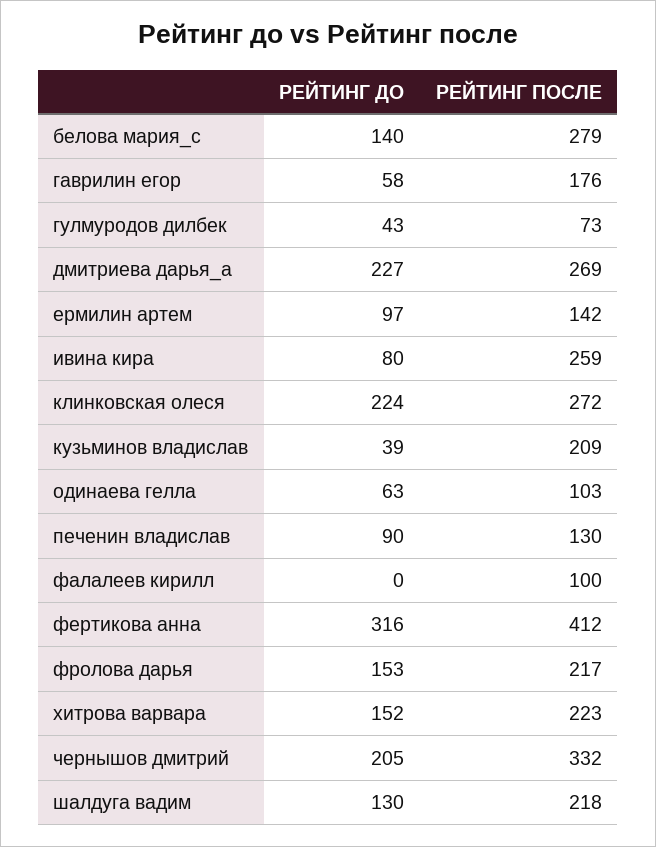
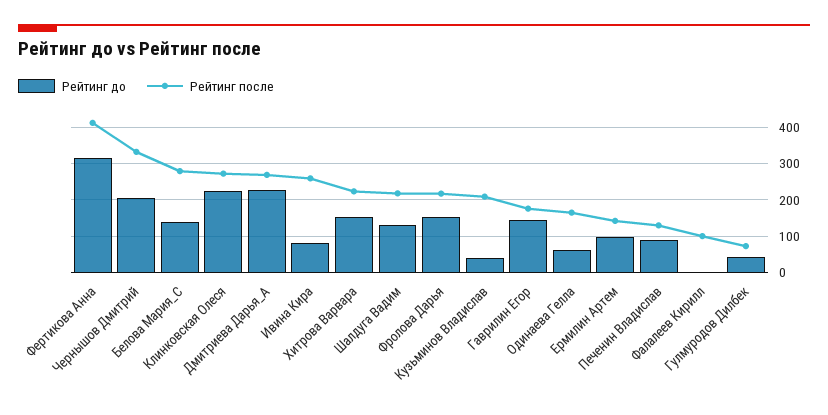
  {
    "РЕЙТИНГ ДО": {
      "белова мария_с": 140,
-     "гаврилин егор": 58,
+     "гаврилин егор": 140,
      "гулмуродов дилбек": 43,
      "дмитриева дарья_а": 227,
      "ермилин артем": 97,
      "ивина кира": 80,
      "клинковская олеся": 224,
      "кузьминов владислав": 39,
      "одинаева гелла": 63,
      "печенин владислав": 90,
      "фалалеев кирилл": 0,
      "фертикова анна": 316,
      "фролова дарья": 153,
      "хитрова варвара": 152,
      "чернышов дмитрий": 205,
      "шалдуга вадим": 130
    },
    "РЕЙТИНГ ПОСЛЕ": {
      "белова мария_с": 279,
      "гаврилин егор": 176,
      "гулмуродов дилбек": 73,
      "дмитриева дарья_а": 269,
      "ермилин артем": 142,
      "ивина кира": 259,
      "клинковская олеся": 272,
      "кузьминов владислав": 209,
-     "одинаева гелла": 103,
+     "одинаева гелла": 160,
      "печенин владислав": 130,
      "фалалеев кирилл": 100,
      "фертикова анна": 412,
      "фролова дарья": 217,
      "хитрова варвара": 223,
      "чернышов дмитрий": 332,
      "шалдуга вадим": 218
    }
  }

